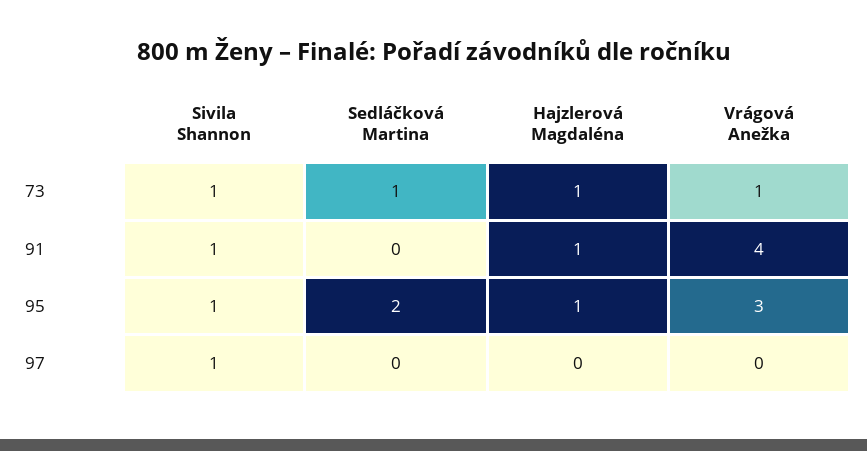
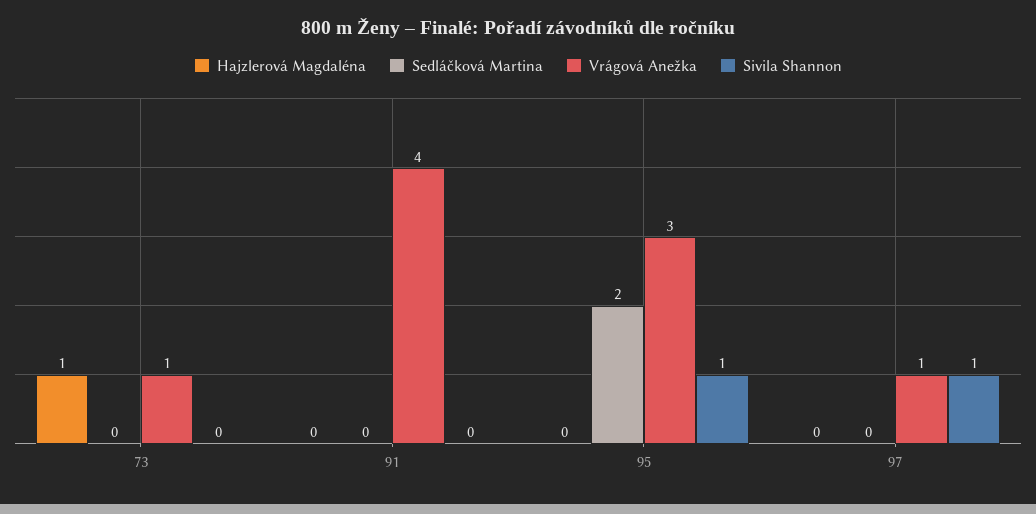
  {
    "Sivila Shannon": {
-     "73": 1,
+     "73": 0,
-     "91": 1,
+     "91": 0,
      "95": 1,
      "97": 1
    },
    "Sedláčková Martina": {
-     "73": 1,
+     "73": 0,
      "91": 0,
      "95": 2,
      "97": 0
    },
    "Hajzlerová Magdaléna": {
      "73": 1,
-     "91": 1,
+     "91": 0,
-     "95": 1,
+     "95": 0,
      "97": 0
    },
    "Vrágová Anežka": {
      "73": 1,
      "91": 4,
      "95": 3,
-     "97": 0
+     "97": 1
    }
  }

